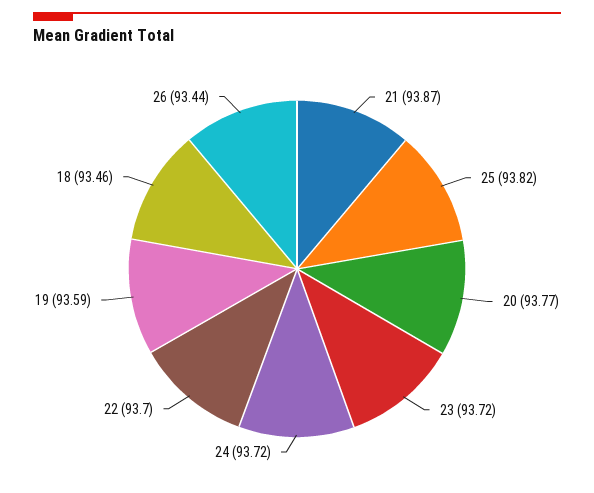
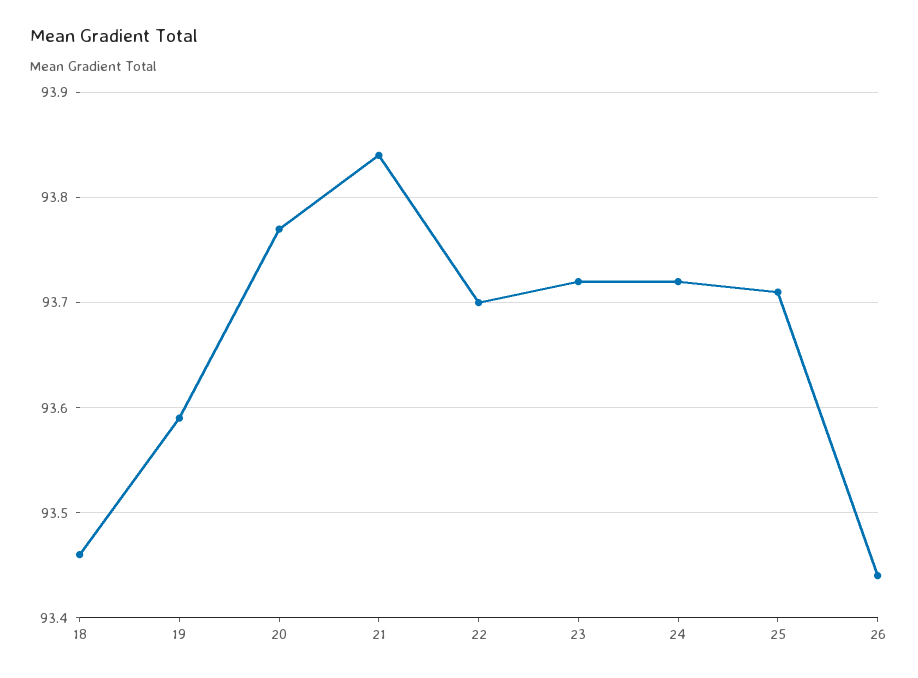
  {
-   "21": 93.87,
+   "21": 93.84,
-   "25": 93.82,
+   "25": 93.71,
    "20": 93.77,
    "23": 93.72,
    "24": 93.72,
    "22": 93.7,
    "19": 93.59,
    "18": 93.46,
    "26": 93.44
  }

